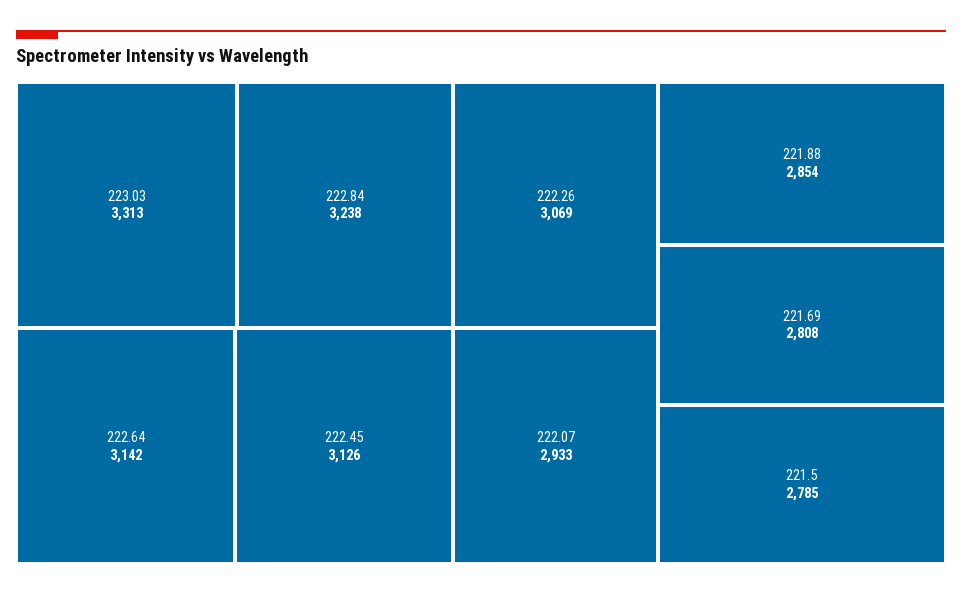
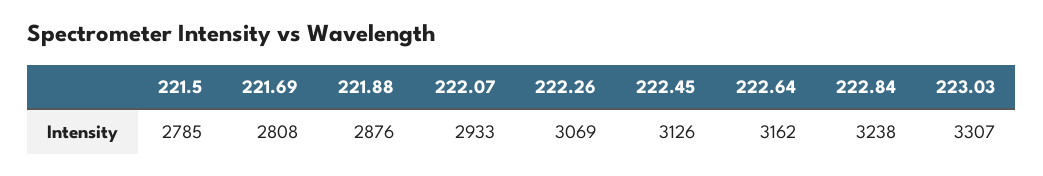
  {
-   "223.03": 3313,
+   "223.03": 3307,
    "222.84": 3238,
-   "222.64": 3142,
+   "222.64": 3162,
    "222.45": 3126,
    "222.26": 3069,
    "222.07": 2933,
-   "221.88": 2854,
+   "221.88": 2876,
    "221.69": 2808,
    "221.5": 2785
  }

